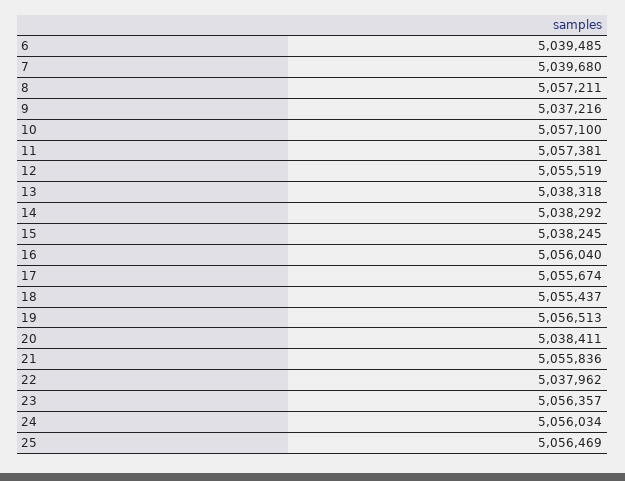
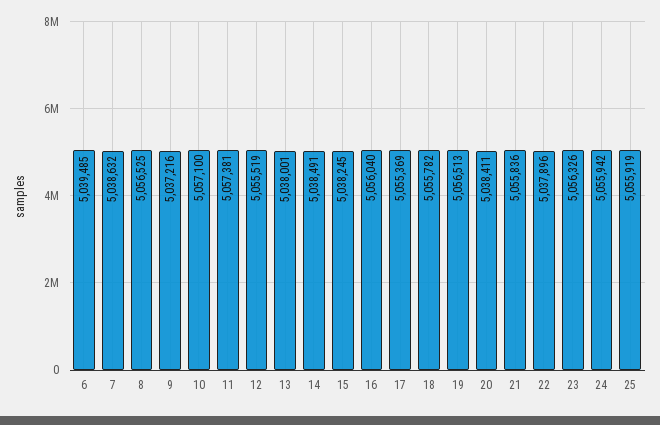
  {
    "6": 5039485,
-   "7": 5039680,
+   "7": 5038632,
-   "8": 5057211,
+   "8": 5056525,
    "9": 5037216,
    "10": 5057100,
    "11": 5057381,
    "12": 5055519,
-   "13": 5038318,
+   "13": 5038001,
-   "14": 5038292,
+   "14": 5038491,
    "15": 5038245,
    "16": 5056040,
-   "17": 5055674,
+   "17": 5055369,
-   "18": 5055437,
+   "18": 5055782,
    "19": 5056513,
    "20": 5038411,
    "21": 5055836,
-   "22": 5037962,
+   "22": 5037896,
-   "23": 5056357,
+   "23": 5056326,
-   "24": 5056034,
+   "24": 5055942,
-   "25": 5056469
+   "25": 5055919
  }

